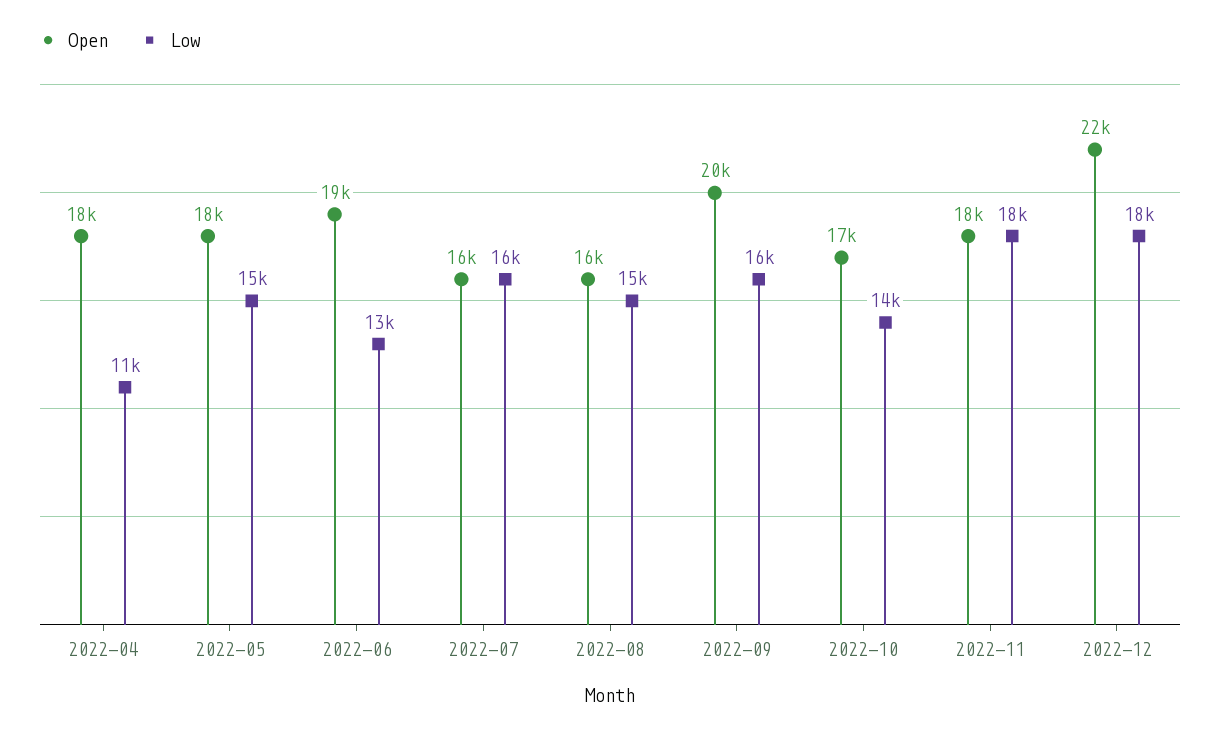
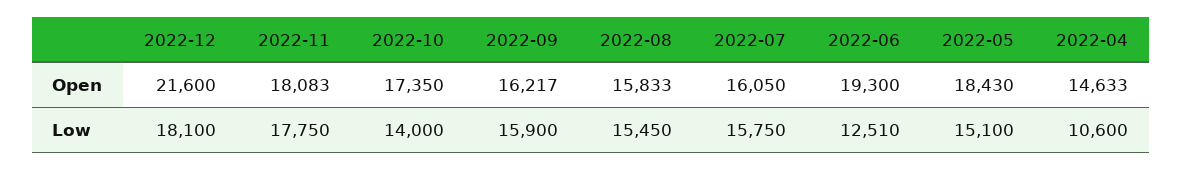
  {
    "Open": {
-     "2022-04": 18000,
+     "2022-04": 14633,
      "2022-05": 18430,
      "2022-06": 19300,
      "2022-07": 16050,
      "2022-08": 15833,
-     "2022-09": 20000,
+     "2022-09": 16217,
      "2022-10": 17350,
      "2022-11": 18083,
      "2022-12": 21600
    },
    "Low": {
      "2022-04": 10600,
      "2022-05": 15100,
      "2022-06": 12510,
      "2022-07": 15750,
      "2022-08": 15450,
      "2022-09": 15900,
      "2022-10": 14000,
      "2022-11": 17750,
      "2022-12": 18100
    }
  }

